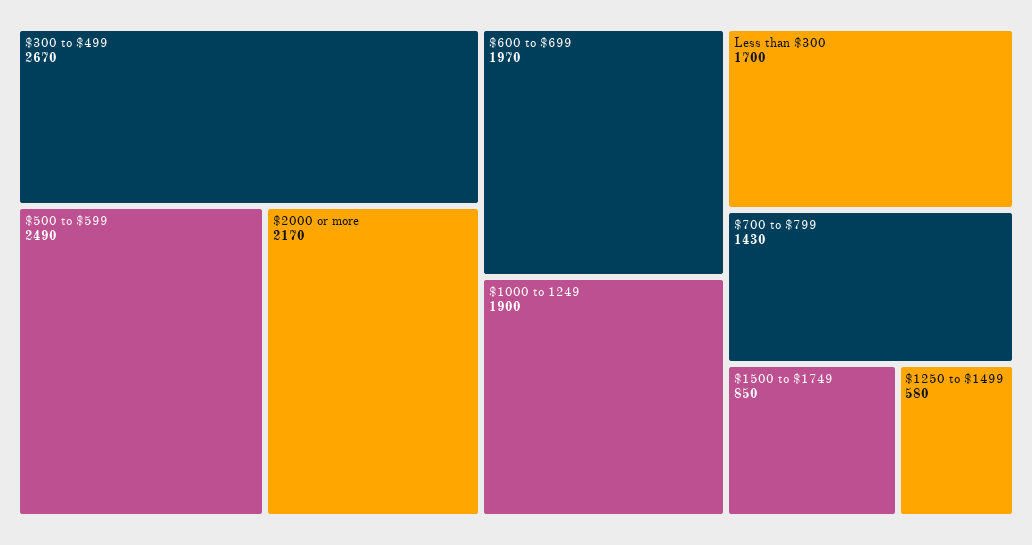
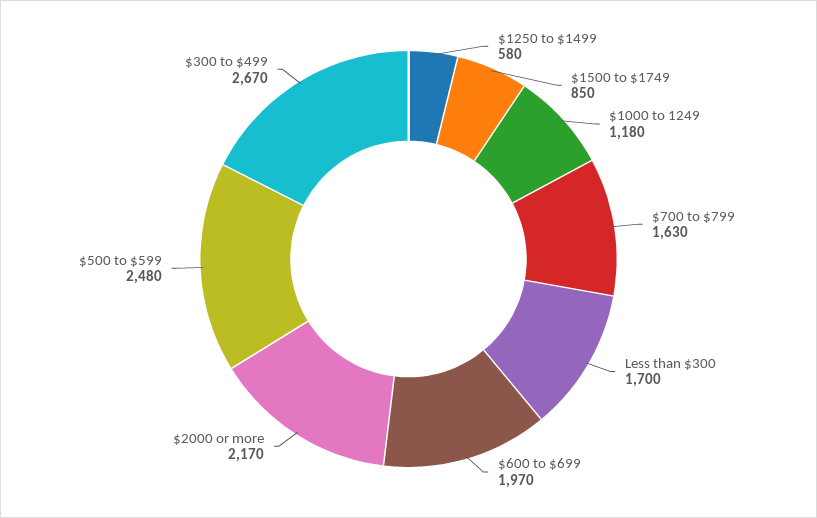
  {
    "$300 to $499": 2670,
-   "$500 to $599": 2490,
+   "$500 to $599": 2480,
    "$2000 or more": 2170,
    "$600 to $699": 1970,
-   "$1000 to 1249": 1900,
+   "$1000 to 1249": 1180,
    "Less than $300": 1700,
-   "$700 to $799": 1430,
+   "$700 to $799": 1630,
    "$1500 to $1749": 850,
    "$1250 to $1499": 580
  }

